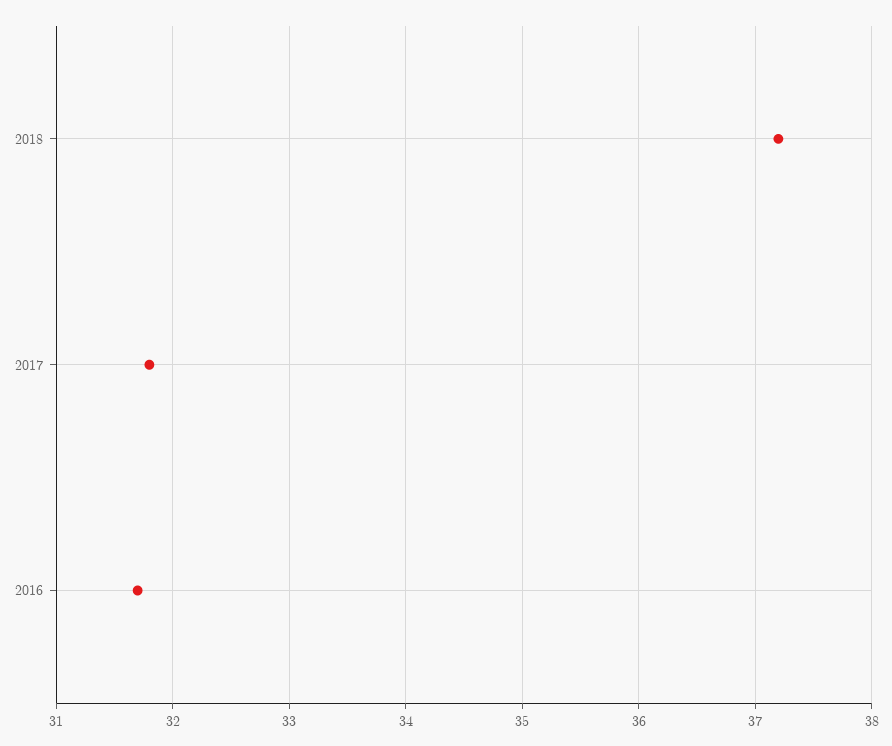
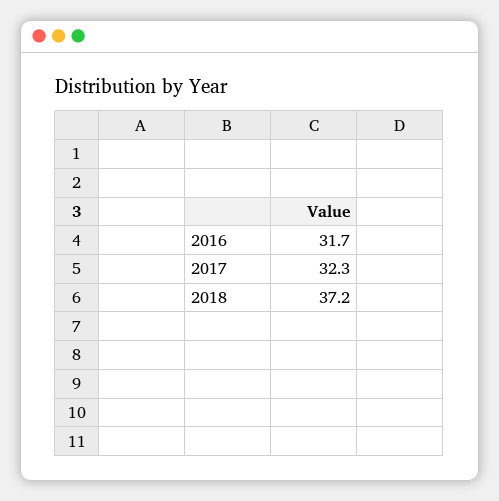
  {
    "2018": 37.2,
-   "2017": 31.8,
+   "2017": 32.3,
    "2016": 31.7
  }

